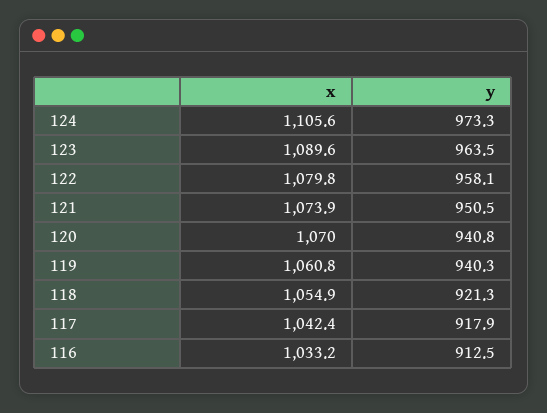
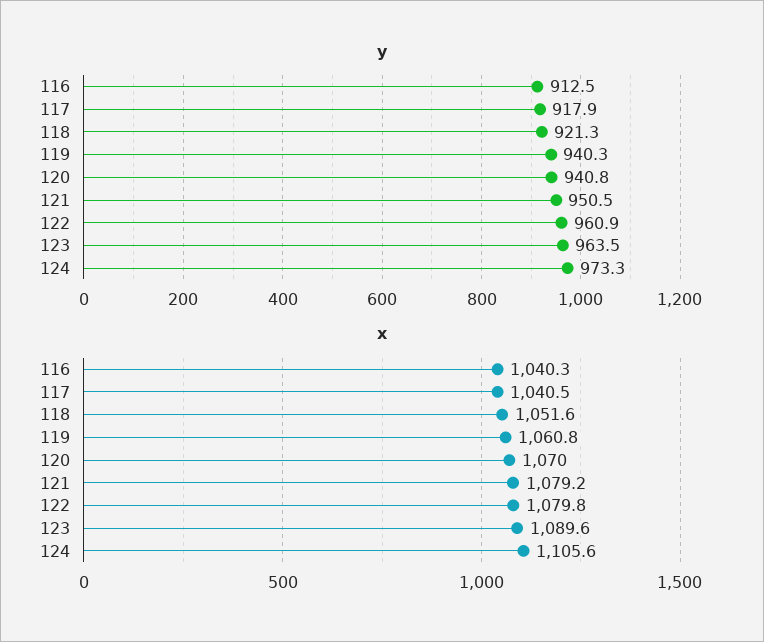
  {
    "x": {
      "124": 1105.6,
      "123": 1089.6,
      "122": 1079.8,
-     "121": 1073.9,
+     "121": 1079.2,
      "120": 1070,
      "119": 1060.8,
-     "118": 1054.9,
+     "118": 1051.6,
-     "117": 1042.4,
+     "117": 1040.5,
-     "116": 1033.2
+     "116": 1040.3
    },
    "y": {
      "124": 973.3,
      "123": 963.5,
-     "122": 958.1,
+     "122": 960.9,
      "121": 950.5,
      "120": 940.8,
      "119": 940.3,
      "118": 921.3,
      "117": 917.9,
      "116": 912.5
    }
  }

